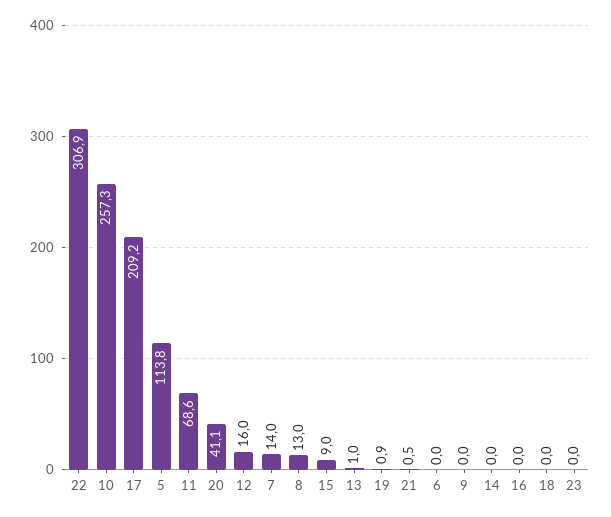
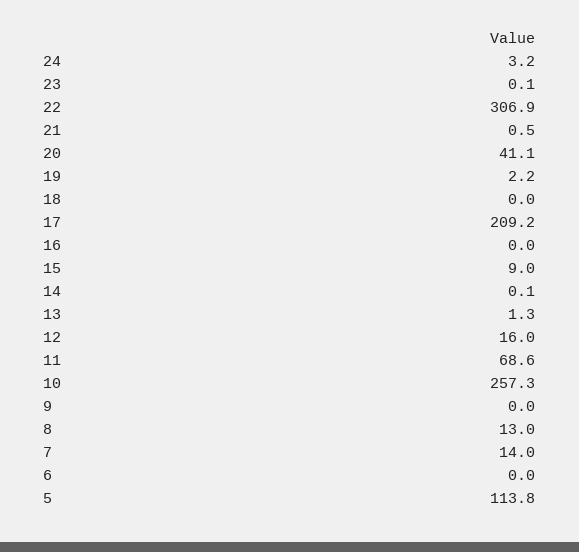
  {
    "22": 306.9,
    "10": 257.3,
    "17": 209.2,
    "5": 113.8,
    "11": 68.6,
    "20": 41.1,
    "12": 16,
    "7": 14,
    "8": 13,
    "15": 9,
-   "13": 1,
+   "13": 1.3,
-   "19": 0.9,
+   "19": 2.2,
    "21": 0.5,
    "6": 0,
    "9": 0,
-   "14": 0,
+   "14": 0.1,
    "16": 0,
    "18": 0,
-   "23": 0
+   "23": 0.1,
+   "24": 3.2
  }

